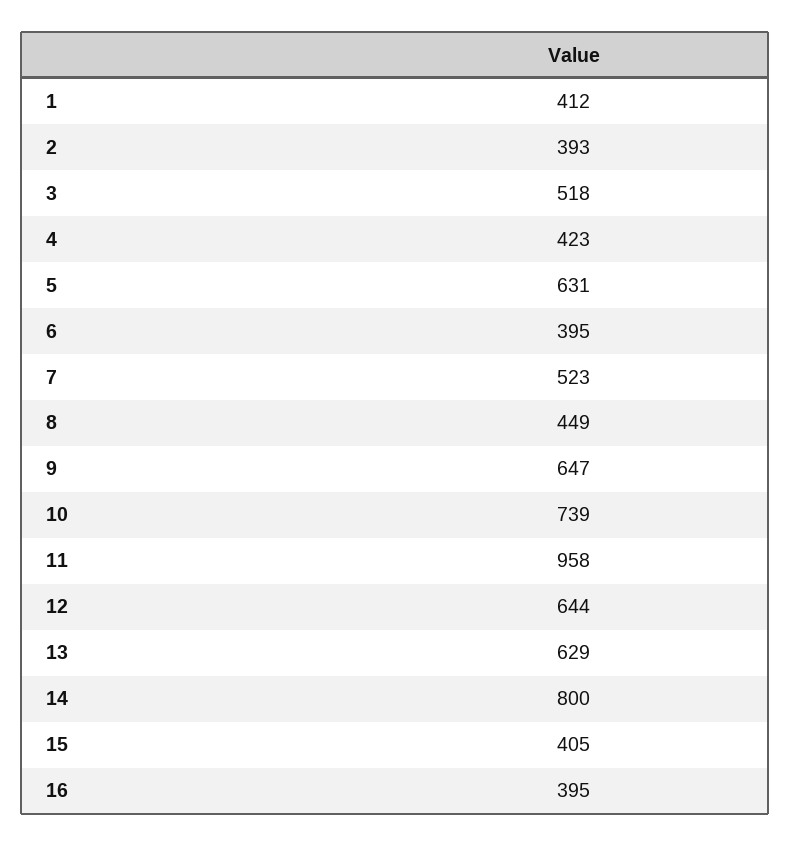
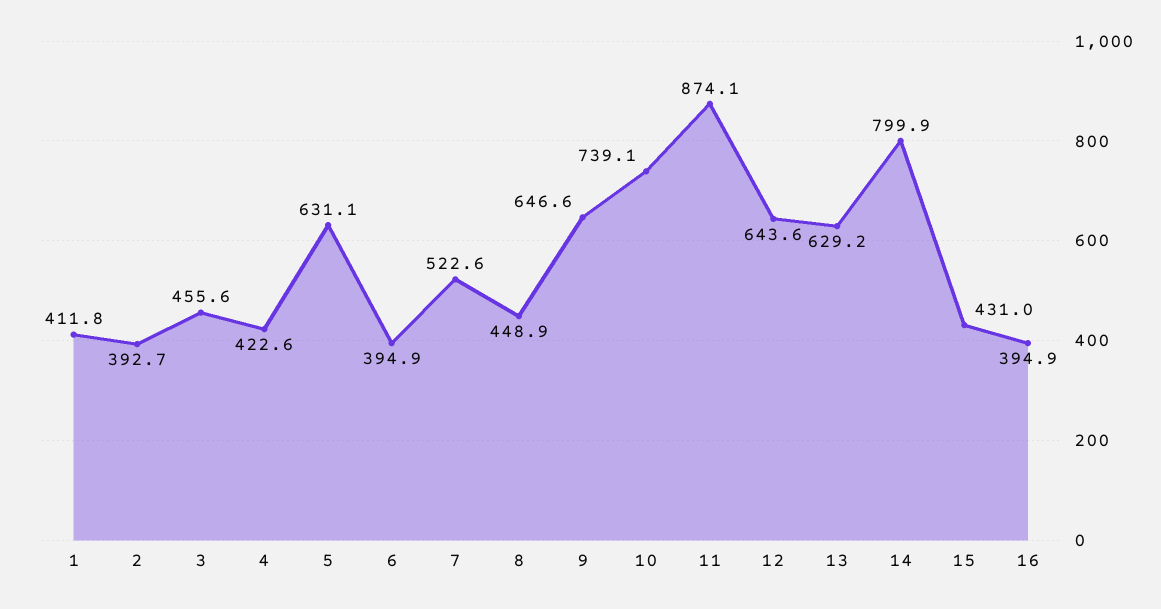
  {
    "1": 411.8,
    "2": 392.7,
-   "3": 518,
+   "3": 455.6,
    "4": 422.6,
    "5": 631.1,
    "6": 394.9,
    "7": 522.6,
    "8": 448.9,
    "9": 646.6,
    "10": 739.1,
-   "11": 958,
+   "11": 874.1,
    "12": 643.6,
    "13": 629.2,
    "14": 799.9,
-   "15": 405,
+   "15": 431,
    "16": 394.9
  }

